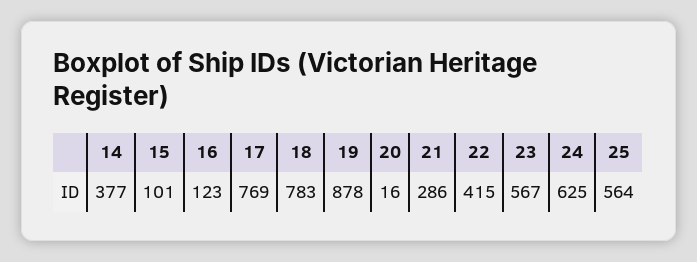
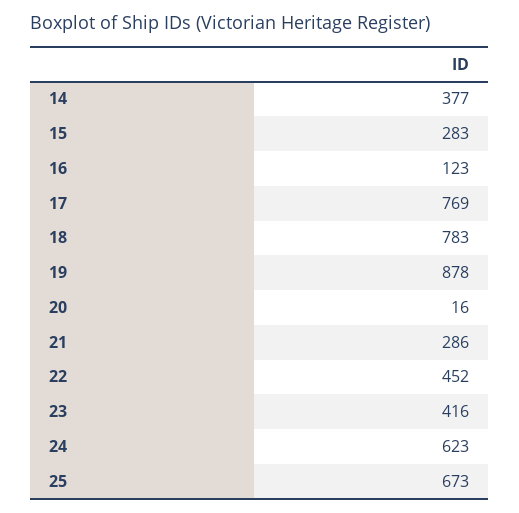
  {
    "14": 377,
-   "15": 101,
+   "15": 283,
    "16": 123,
    "17": 769,
    "18": 783,
    "19": 878,
    "20": 16,
    "21": 286,
-   "22": 415,
+   "22": 452,
-   "23": 567,
+   "23": 416,
-   "24": 625,
+   "24": 623,
-   "25": 564
+   "25": 673
  }

